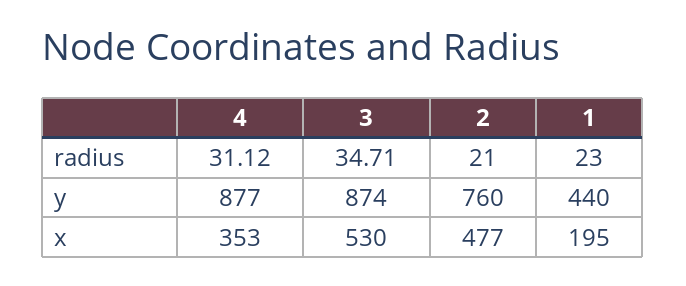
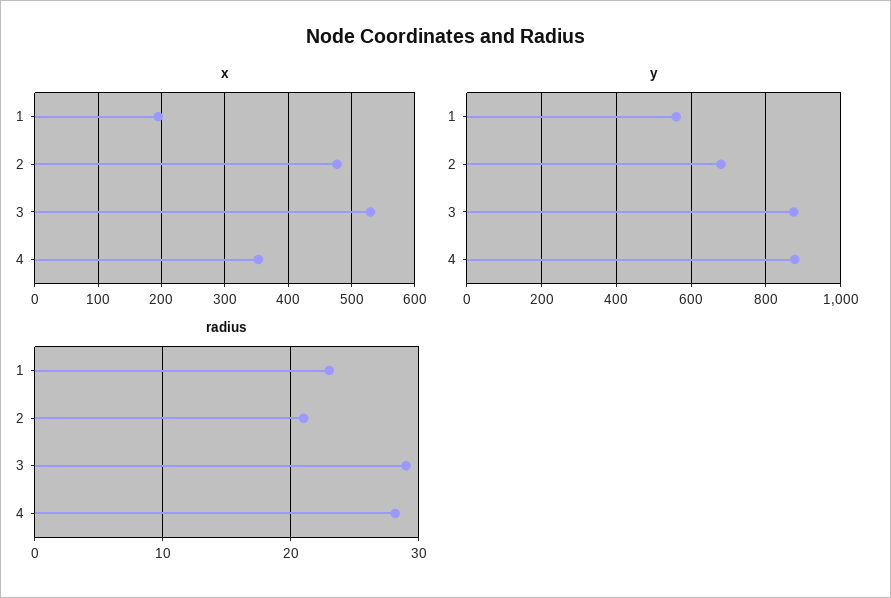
  {
    "radius": {
-     "4": 31.12,
+     "4": 28,
-     "3": 34.71,
+     "3": 29,
      "2": 21,
      "1": 23
    },
    "y": {
      "4": 877,
      "3": 874,
-     "2": 760,
+     "2": 680,
-     "1": 440
+     "1": 560
    },
    "x": {
      "4": 353,
      "3": 530,
      "2": 477,
      "1": 195
    }
  }

